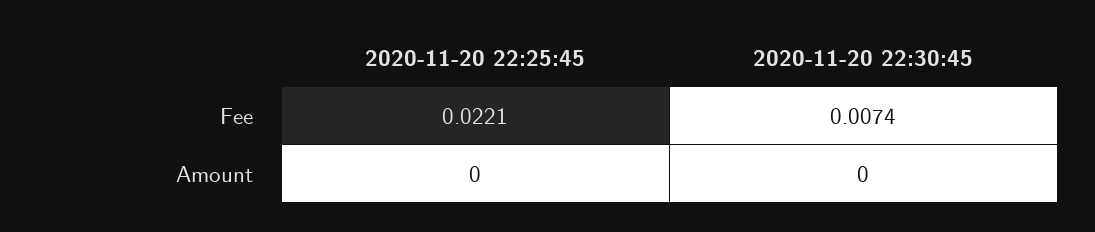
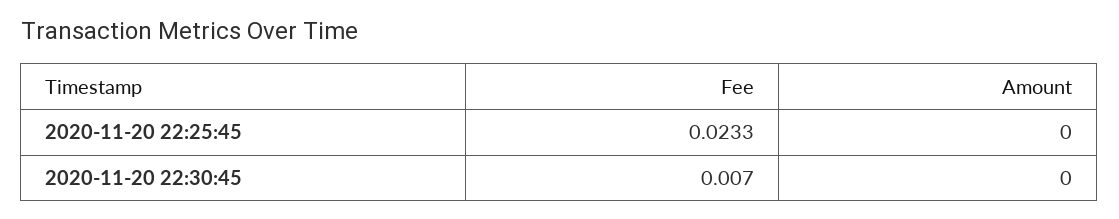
  {
    "2020-11-20 22:25:45": {
-     "Fee": 0.0221,
+     "Fee": 0.0233,
      "Amount": 0
    },
    "2020-11-20 22:30:45": {
-     "Fee": 0.0074,
+     "Fee": 0.007,
      "Amount": 0
    }
  }

